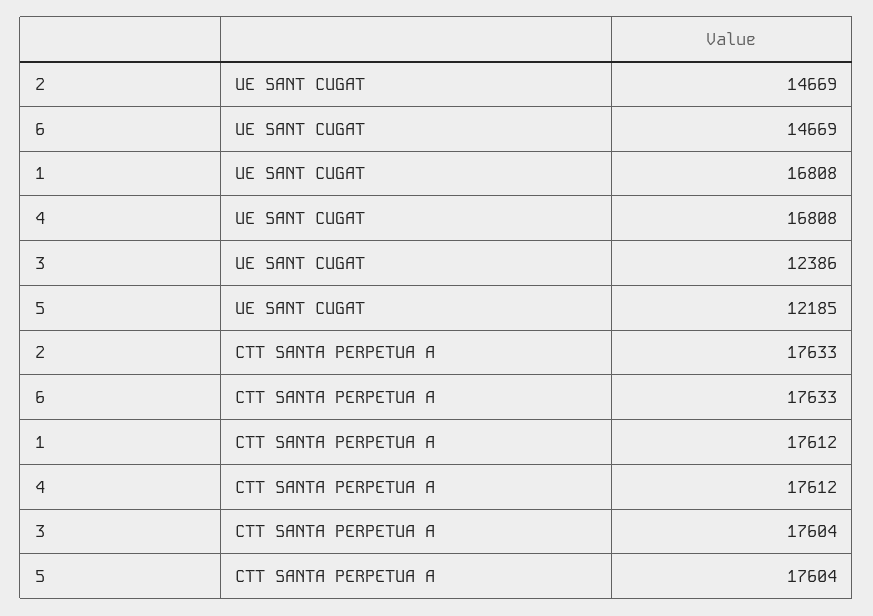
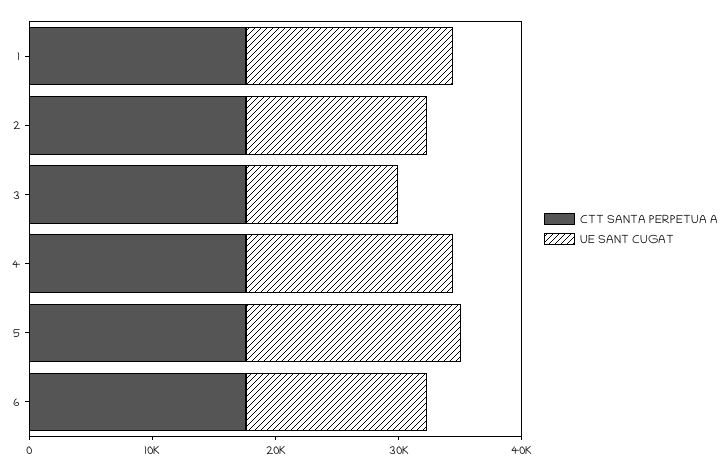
  {
    "UE SANT CUGAT": {
      "2": 14669,
      "6": 14669,
      "1": 16808,
      "4": 16808,
      "3": 12386,
-     "5": 12185
+     "5": 18000
    },
    "CTT SANTA PERPETUA A": {
      "2": 17633,
      "6": 17633,
      "1": 17612,
      "4": 17612,
      "3": 17604,
      "5": 17604
    }
  }

